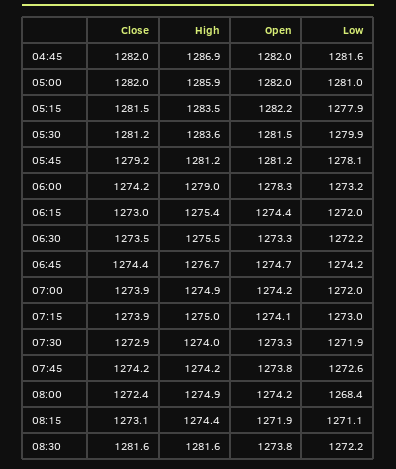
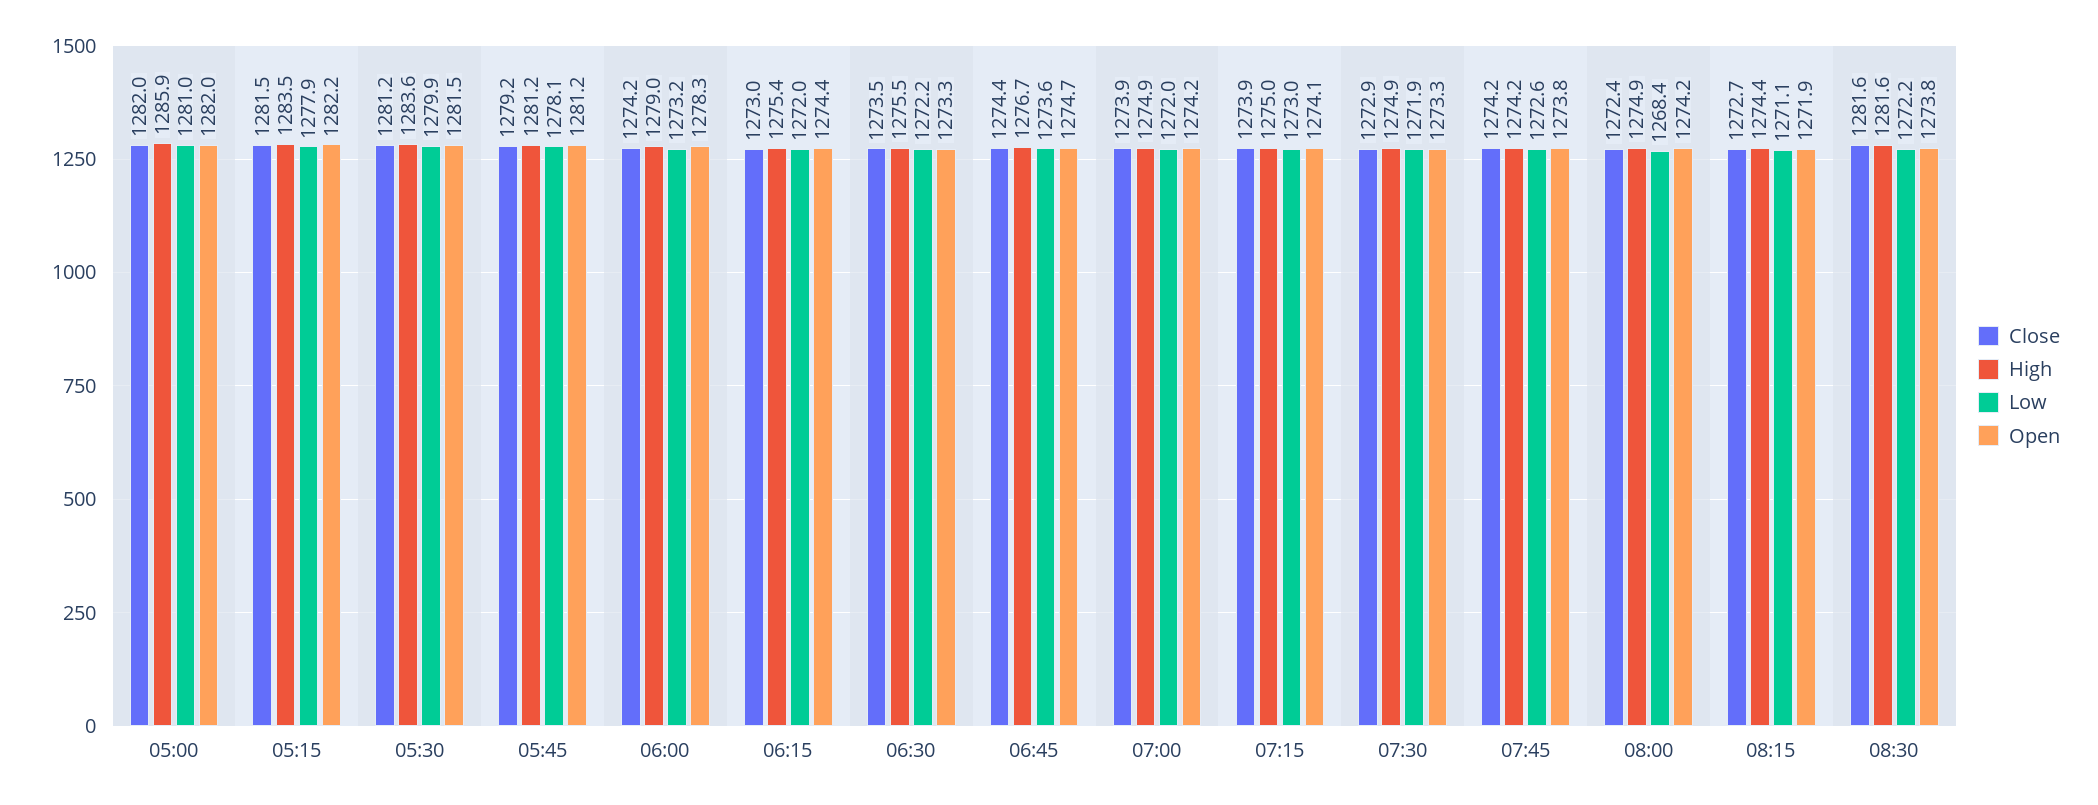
  {
    "Close": {
-     "04:45": 1282,
      "05:00": 1282,
      "05:15": 1281.5,
      "05:30": 1281.2,
      "05:45": 1279.2,
      "06:00": 1274.2,
      "06:15": 1273,
      "06:30": 1273.5,
      "06:45": 1274.4,
      "07:00": 1273.9,
      "07:15": 1273.9,
      "07:30": 1272.9,
      "07:45": 1274.2,
      "08:00": 1272.4,
-     "08:15": 1273.1,
+     "08:15": 1272.7,
      "08:30": 1281.6
    },
    "High": {
-     "04:45": 1286.9,
      "05:00": 1285.9,
      "05:15": 1283.5,
      "05:30": 1283.6,
      "05:45": 1281.2,
      "06:00": 1279,
      "06:15": 1275.4,
      "06:30": 1275.5,
      "06:45": 1276.7,
      "07:00": 1274.9,
      "07:15": 1275,
-     "07:30": 1274,
+     "07:30": 1274.9,
      "07:45": 1274.2,
      "08:00": 1274.9,
      "08:15": 1274.4,
      "08:30": 1281.6
    },
    "Open": {
-     "04:45": 1282,
      "05:00": 1282,
      "05:15": 1282.2,
      "05:30": 1281.5,
      "05:45": 1281.2,
      "06:00": 1278.3,
      "06:15": 1274.4,
      "06:30": 1273.3,
      "06:45": 1274.7,
      "07:00": 1274.2,
      "07:15": 1274.1,
      "07:30": 1273.3,
      "07:45": 1273.8,
      "08:00": 1274.2,
      "08:15": 1271.9,
      "08:30": 1273.8
    },
    "Low": {
-     "04:45": 1281.6,
      "05:00": 1281,
      "05:15": 1277.9,
      "05:30": 1279.9,
      "05:45": 1278.1,
      "06:00": 1273.2,
      "06:15": 1272,
      "06:30": 1272.2,
-     "06:45": 1274.2,
+     "06:45": 1273.6,
      "07:00": 1272,
      "07:15": 1273,
      "07:30": 1271.9,
      "07:45": 1272.6,
      "08:00": 1268.4,
      "08:15": 1271.1,
      "08:30": 1272.2
    }
  }

